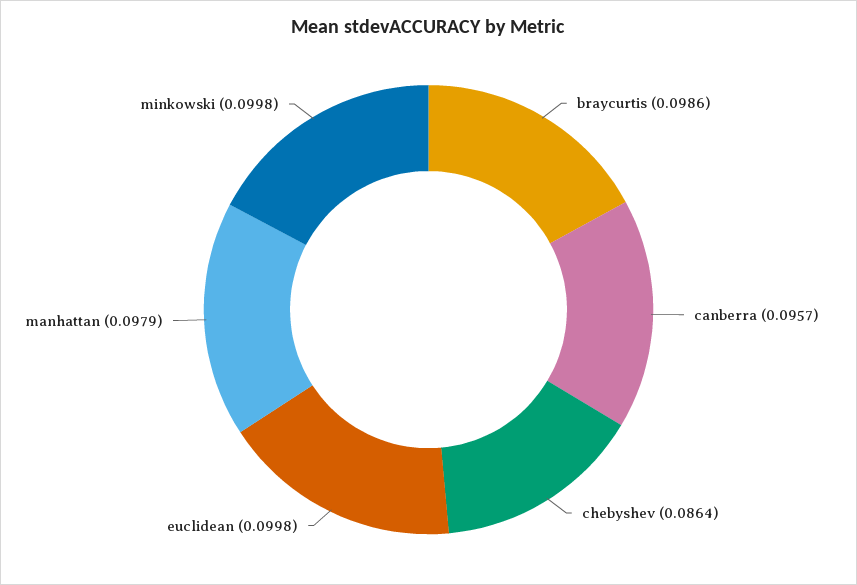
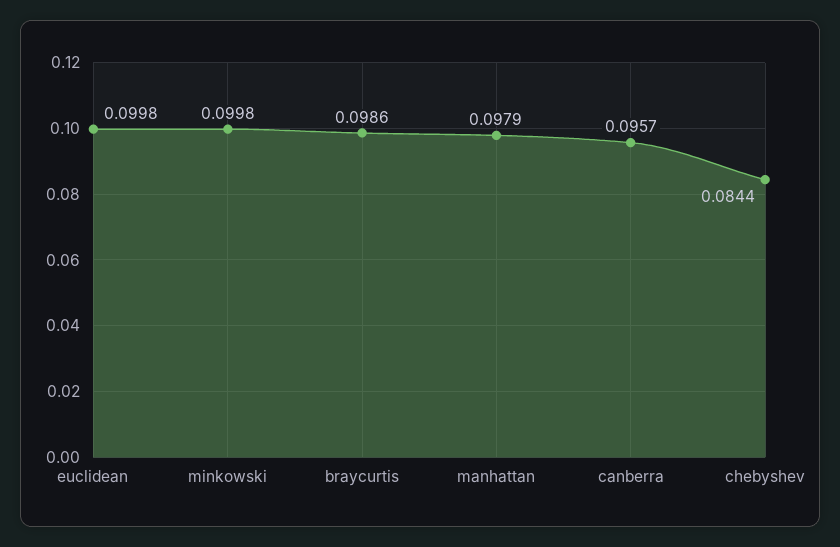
  {
    "braycurtis": 0.0986,
    "canberra": 0.0957,
-   "chebyshev": 0.0864,
+   "chebyshev": 0.0844,
    "euclidean": 0.0998,
    "manhattan": 0.0979,
    "minkowski": 0.0998
  }

